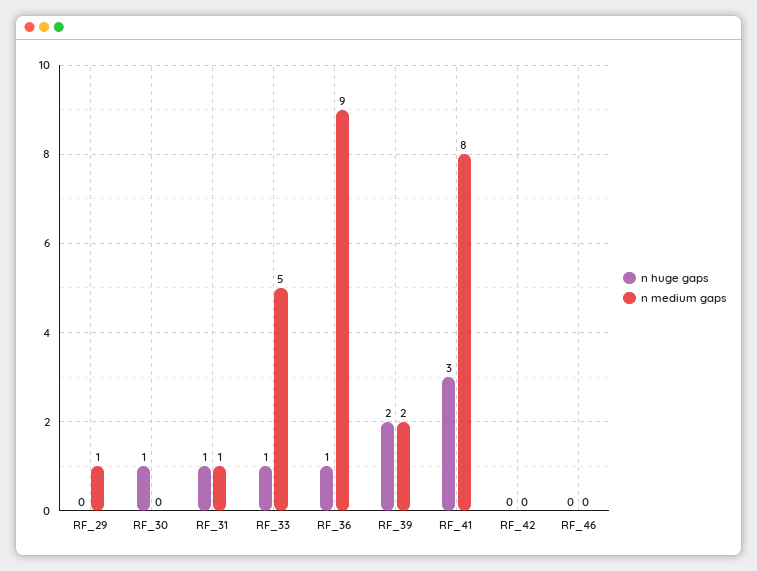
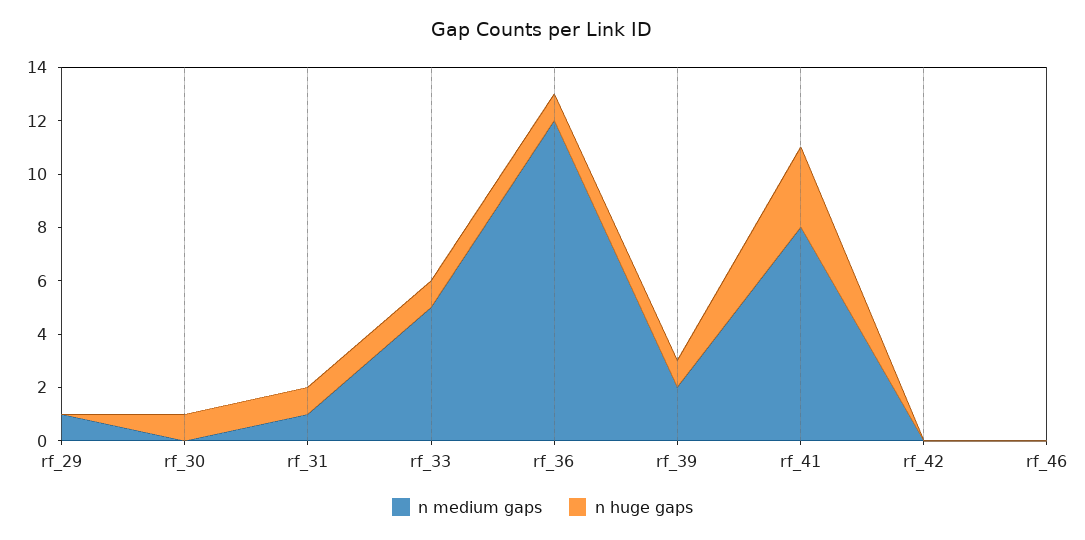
  {
    "n huge gaps": {
      "RF_29": 0,
      "RF_30": 1,
      "RF_31": 1,
      "RF_33": 1,
      "RF_36": 1,
-     "RF_39": 2,
+     "RF_39": 1,
      "RF_41": 3,
      "RF_42": 0,
      "RF_46": 0
    },
    "n medium gaps": {
      "RF_29": 1,
      "RF_30": 0,
      "RF_31": 1,
      "RF_33": 5,
-     "RF_36": 9,
+     "RF_36": 12,
      "RF_39": 2,
      "RF_41": 8,
      "RF_42": 0,
      "RF_46": 0
    }
  }

